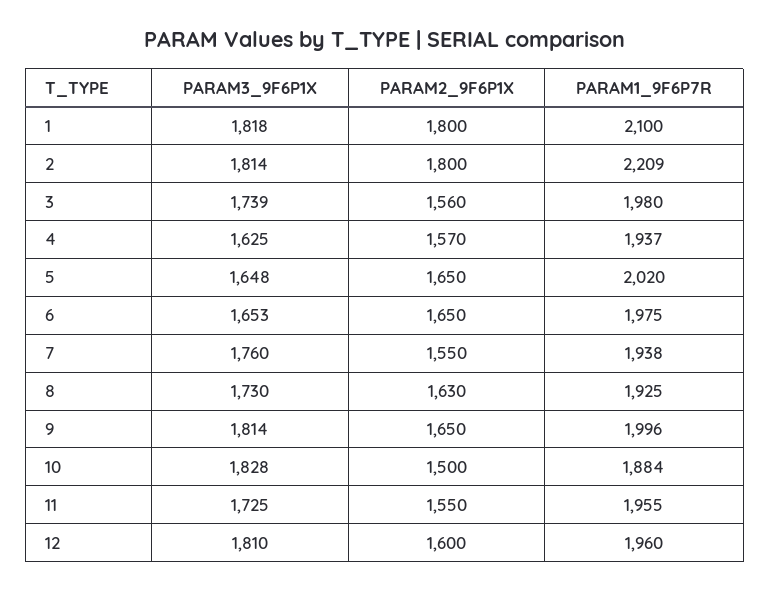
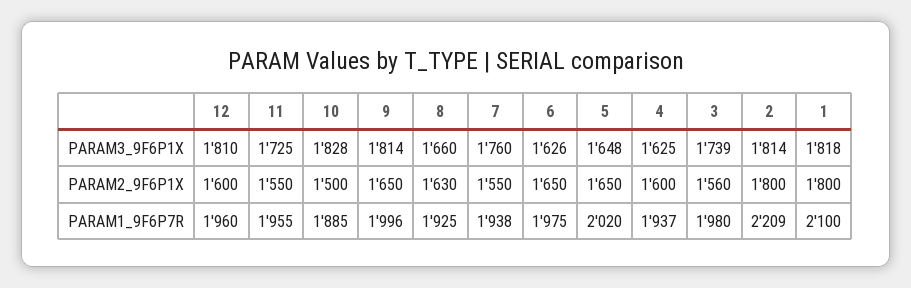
  {
    "PARAM3_9F6P1X": {
      "1": 1818,
      "2": 1814,
      "3": 1739,
      "4": 1625,
      "5": 1648,
-     "6": 1653,
+     "6": 1626,
      "7": 1760,
-     "8": 1730,
+     "8": 1660,
      "9": 1814,
      "10": 1828,
      "11": 1725,
      "12": 1810
    },
    "PARAM2_9F6P1X": {
      "1": 1800,
      "2": 1800,
      "3": 1560,
-     "4": 1570,
+     "4": 1600,
      "5": 1650,
      "6": 1650,
      "7": 1550,
      "8": 1630,
      "9": 1650,
      "10": 1500,
      "11": 1550,
      "12": 1600
    },
    "PARAM1_9F6P7R": {
      "1": 2100,
      "2": 2209,
      "3": 1980,
      "4": 1937,
      "5": 2020,
      "6": 1975,
      "7": 1938,
      "8": 1925,
      "9": 1996,
-     "10": 1884,
+     "10": 1885,
      "11": 1955,
      "12": 1960
    }
  }

